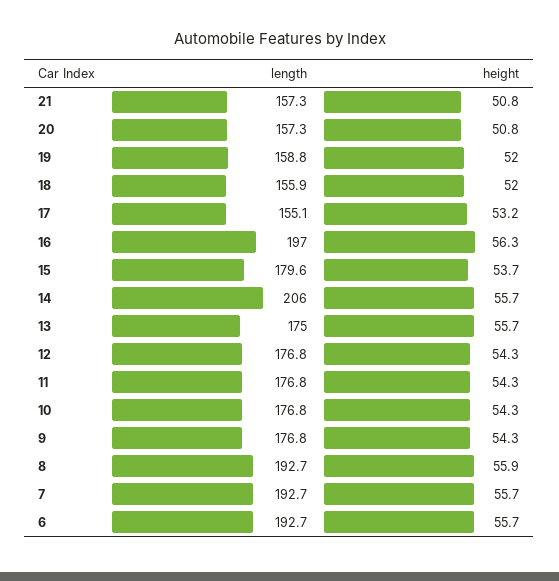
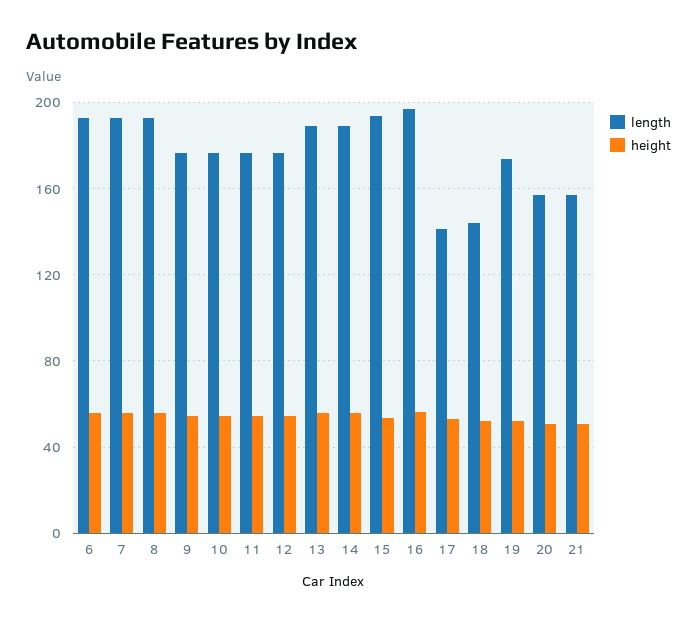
  {
    "length": {
      "21": 157.3,
      "20": 157.3,
-     "19": 158.8,
+     "19": 175,
-     "18": 155.9,
+     "18": 145,
-     "17": 155.1,
+     "17": 140,
      "16": 197,
-     "15": 179.6,
+     "15": 195,
-     "14": 206,
+     "14": 190,
-     "13": 175,
+     "13": 190,
      "12": 176.8,
      "11": 176.8,
      "10": 176.8,
      "9": 176.8,
      "8": 192.7,
      "7": 192.7,
      "6": 192.7
    },
    "height": {
      "21": 50.8,
      "20": 50.8,
      "19": 52,
      "18": 52,
      "17": 53.2,
      "16": 56.3,
      "15": 53.7,
      "14": 55.7,
      "13": 55.7,
      "12": 54.3,
      "11": 54.3,
      "10": 54.3,
      "9": 54.3,
      "8": 55.9,
      "7": 55.7,
      "6": 55.7
    }
  }

